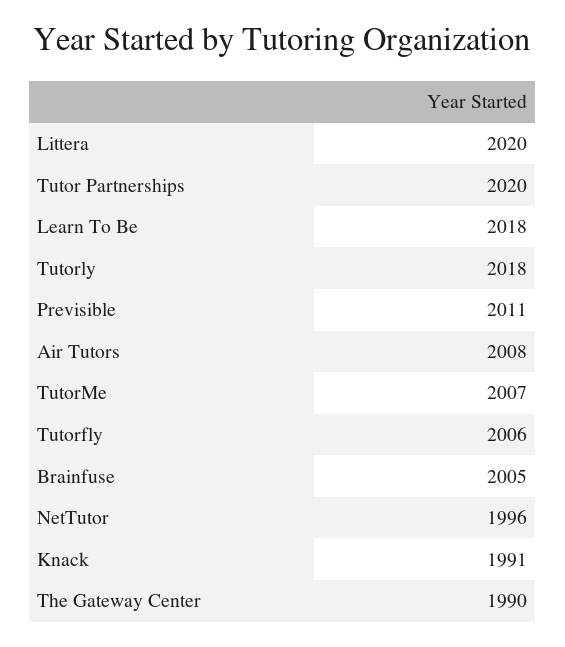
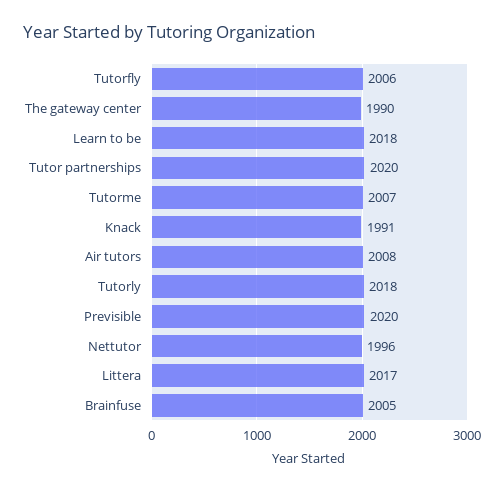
  {
-   "Littera": 2020,
+   "Littera": 2017,
    "Tutor Partnerships": 2020,
    "Learn To Be": 2018,
    "Tutorly": 2018,
-   "Previsible": 2011,
+   "Previsible": 2020,
    "Air Tutors": 2008,
    "TutorMe": 2007,
    "Tutorfly": 2006,
    "Brainfuse": 2005,
    "NetTutor": 1996,
    "Knack": 1991,
    "The Gateway Center": 1990
  }

